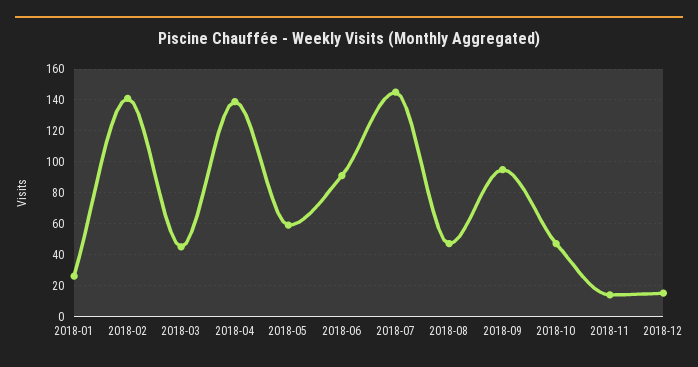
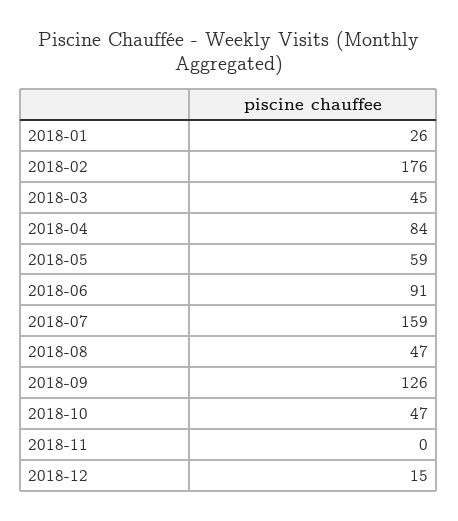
  {
    "2018-01": 26,
-   "2018-02": 140,
+   "2018-02": 176,
    "2018-03": 45,
-   "2018-04": 140,
+   "2018-04": 84,
    "2018-05": 59,
    "2018-06": 91,
-   "2018-07": 145,
+   "2018-07": 159,
    "2018-08": 47,
-   "2018-09": 95,
+   "2018-09": 126,
    "2018-10": 47,
-   "2018-11": 15,
+   "2018-11": 0,
    "2018-12": 15
  }

